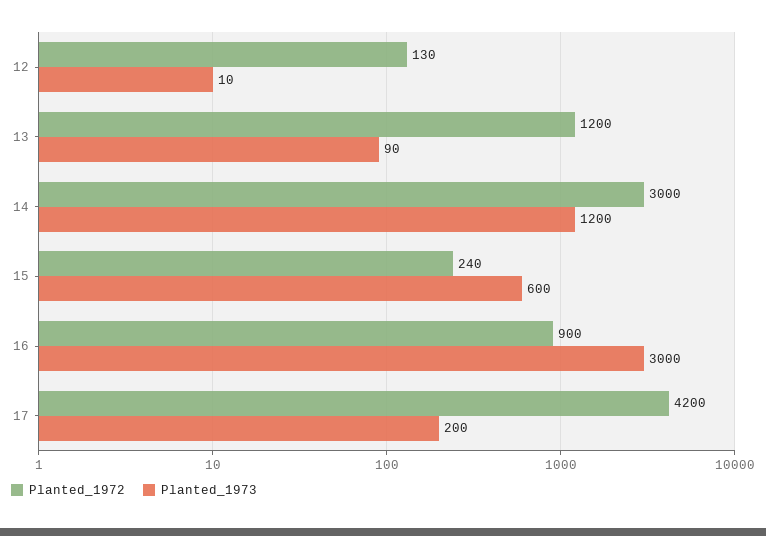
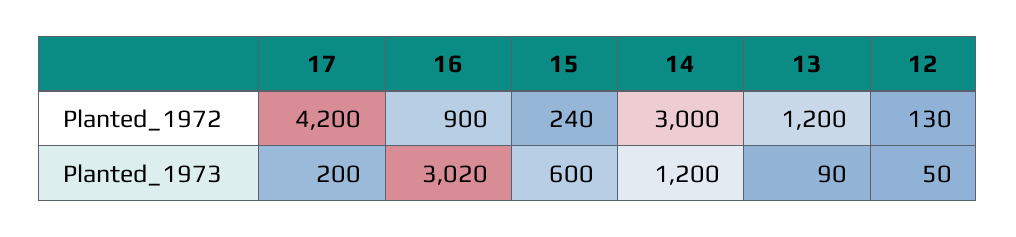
  {
    "Planted_1972": {
      "12": 130,
      "13": 1200,
      "14": 3000,
      "15": 240,
      "16": 900,
      "17": 4200
    },
    "Planted_1973": {
-     "12": 10,
+     "12": 50,
      "13": 90,
      "14": 1200,
      "15": 600,
-     "16": 3000,
+     "16": 3020,
      "17": 200
    }
  }

